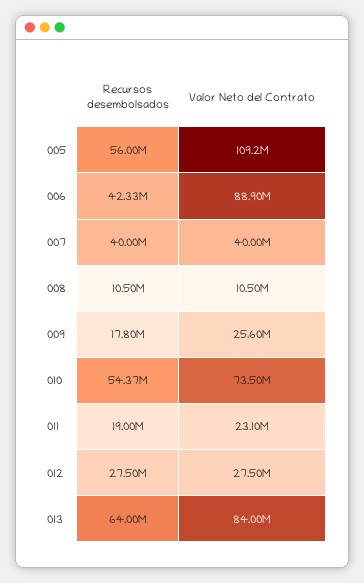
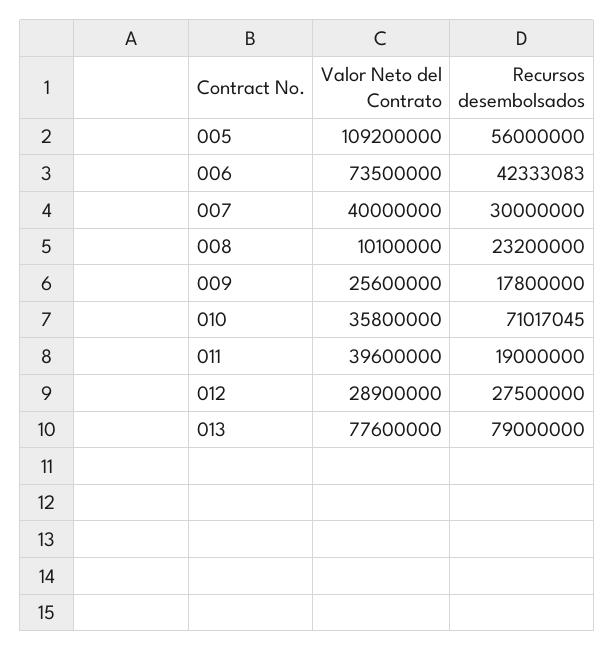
  {
    "Recursos desembolsados": {
      "005": 56000000,
      "006": 42333083,
-     "007": 40000000,
+     "007": 30000000,
-     "008": 10500000,
+     "008": 23200000,
      "009": 17800000,
-     "010": 54370000,
+     "010": 71017045,
      "011": 19000000,
      "012": 27500000,
-     "013": 64000000
+     "013": 79000000
    },
    "Valor Neto del Contrato": {
      "005": 109200000,
-     "006": 88900000,
+     "006": 73500000,
      "007": 40000000,
-     "008": 10500000,
+     "008": 10100000,
      "009": 25600000,
-     "010": 73500000,
+     "010": 35800000,
-     "011": 23100000,
+     "011": 39600000,
-     "012": 27500000,
+     "012": 28900000,
-     "013": 84000000
+     "013": 77600000
    }
  }

